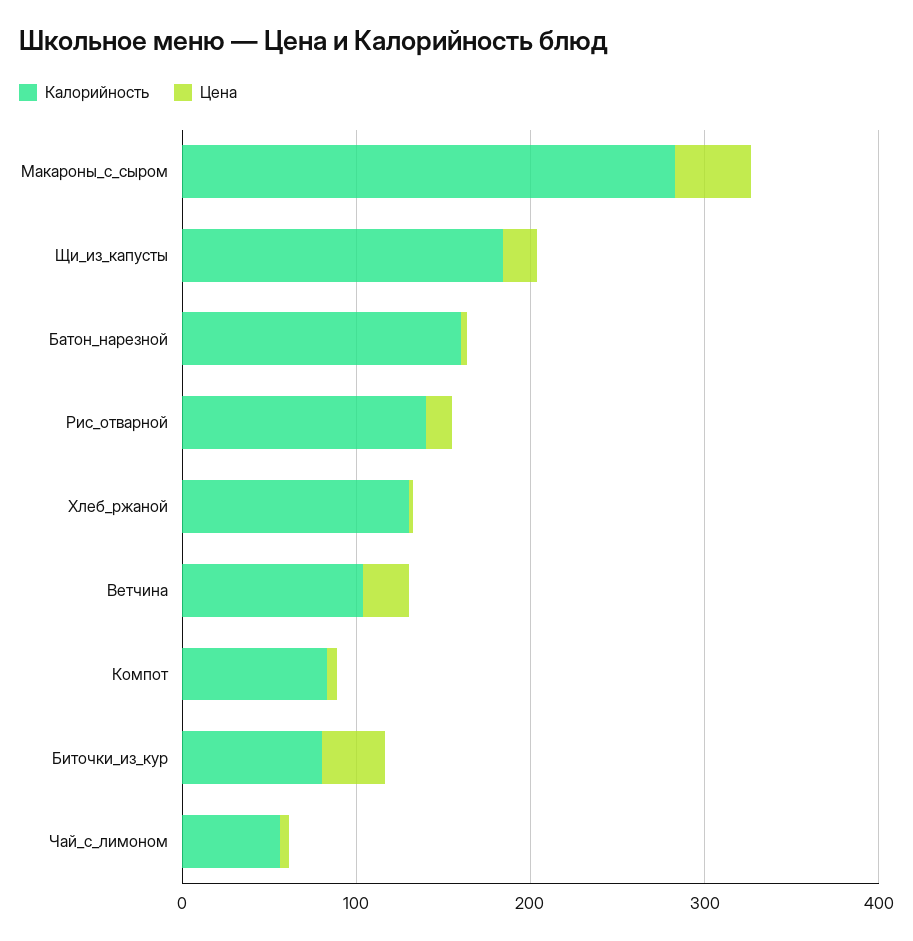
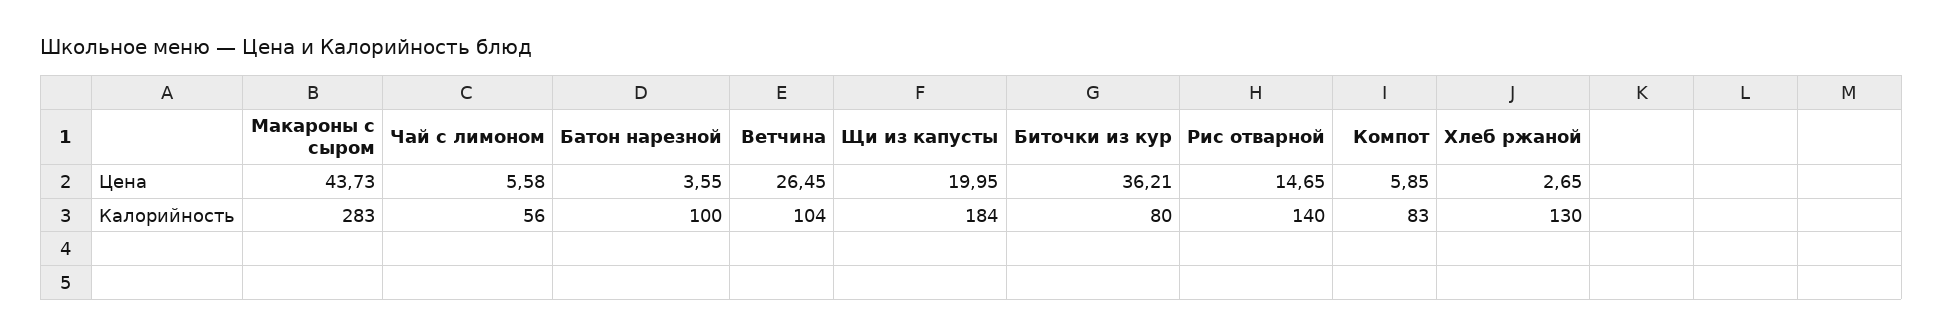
  {
    "Калорийность": {
      "Макароны_с_сыром": 283,
      "Щи_из_капусты": 184,
-     "Батон_нарезной": 160,
+     "Батон_нарезной": 100,
      "Рис_отварной": 140,
      "Хлеб_ржаной": 130,
      "Ветчина": 104,
      "Компот": 83,
      "Биточки_из_кур": 80,
      "Чай_с_лимоном": 56
    },
    "Цена": {
      "Макароны_с_сыром": 43.73,
      "Щи_из_капусты": 19.95,
      "Батон_нарезной": 3.55,
      "Рис_отварной": 14.65,
      "Хлеб_ржаной": 2.65,
      "Ветчина": 26.45,
      "Компот": 5.85,
      "Биточки_из_кур": 36.21,
      "Чай_с_лимоном": 5.58
    }
  }

